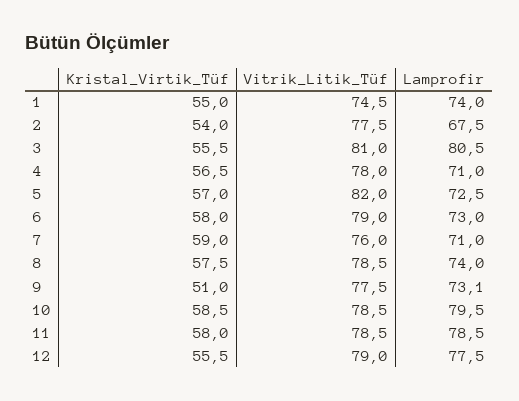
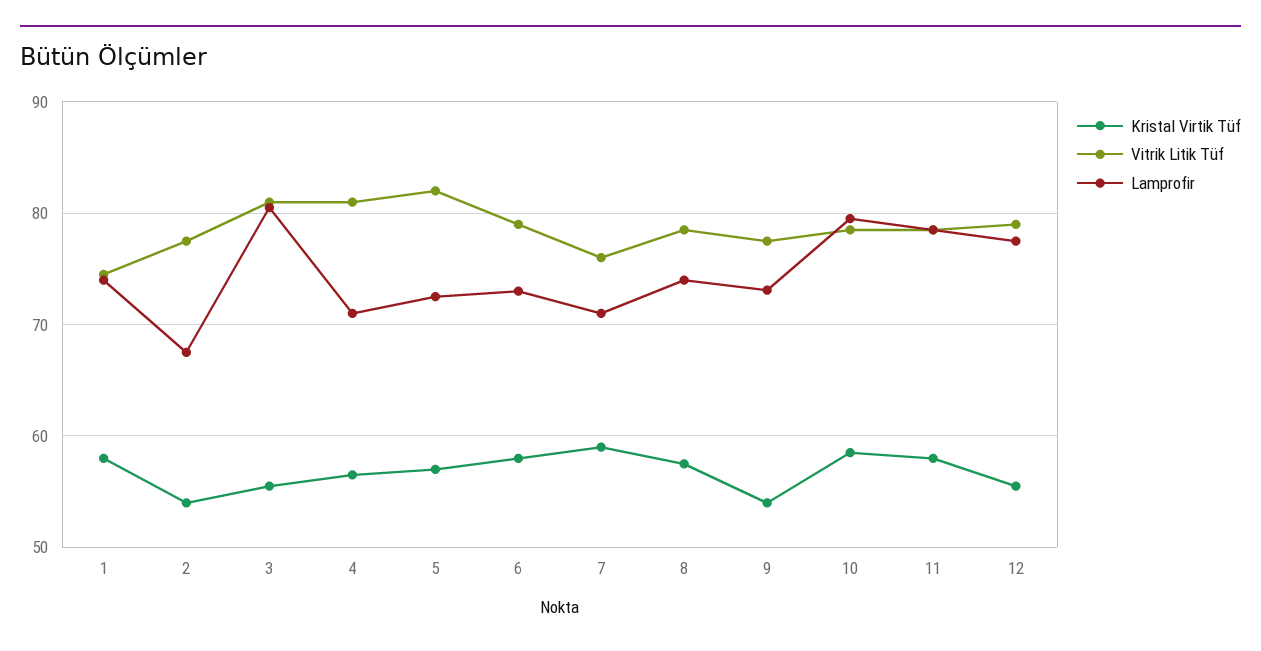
  {
    "Kristal_Virtik_Tüf": {
-     "1": 55,
+     "1": 58,
      "2": 54,
      "3": 55.5,
      "4": 56.5,
      "5": 57,
      "6": 58,
      "7": 59,
      "8": 57.5,
-     "9": 51,
+     "9": 54,
      "10": 58.5,
      "11": 58,
      "12": 55.5
    },
    "Vitrik_Litik_Tüf": {
      "1": 74.5,
      "2": 77.5,
      "3": 81,
-     "4": 78,
+     "4": 81,
      "5": 82,
      "6": 79,
      "7": 76,
      "8": 78.5,
      "9": 77.5,
      "10": 78.5,
      "11": 78.5,
      "12": 79
    },
    "Lamprofir": {
      "1": 74,
      "2": 67.5,
      "3": 80.5,
      "4": 71,
      "5": 72.5,
      "6": 73,
      "7": 71,
      "8": 74,
      "9": 73.1,
      "10": 79.5,
      "11": 78.5,
      "12": 77.5
    }
  }

